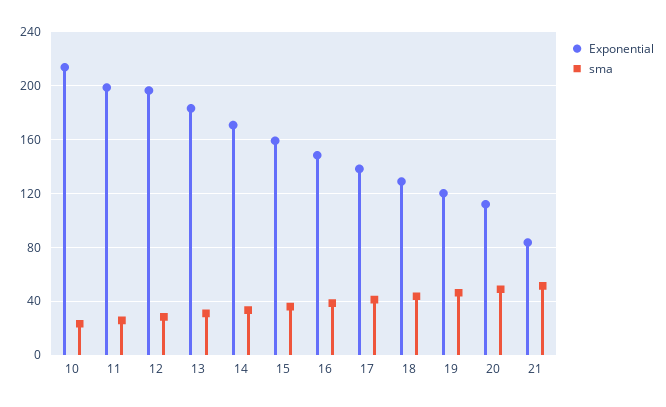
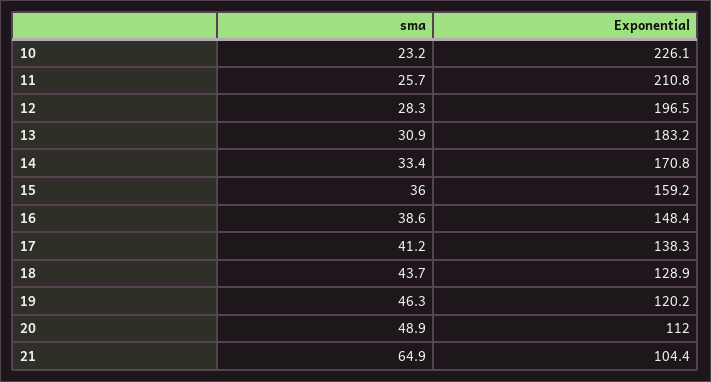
  {
    "Exponential": {
-     "10": 215,
+     "10": 226.1,
-     "11": 200,
+     "11": 210.8,
      "12": 196.5,
      "13": 183.2,
      "14": 170.8,
      "15": 159.2,
      "16": 148.4,
      "17": 138.3,
      "18": 128.9,
      "19": 120.2,
      "20": 112,
-     "21": 85
+     "21": 104.4
    },
    "sma": {
      "10": 23.2,
      "11": 25.7,
      "12": 28.3,
      "13": 30.9,
      "14": 33.4,
      "15": 36,
      "16": 38.6,
      "17": 41.2,
      "18": 43.7,
      "19": 46.3,
      "20": 48.9,
-     "21": 50
+     "21": 64.9
    }
  }

